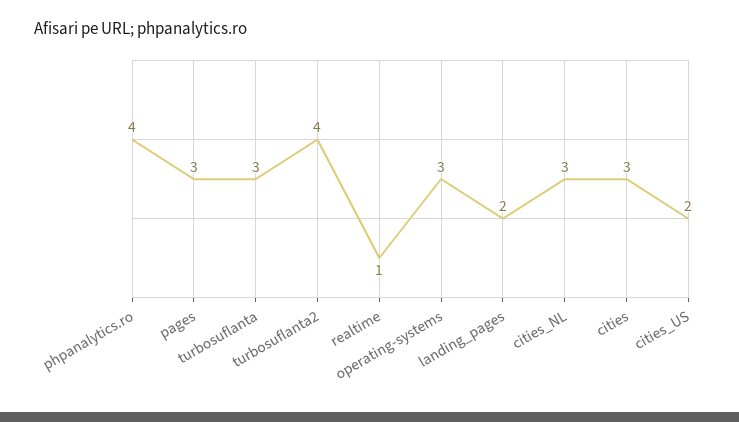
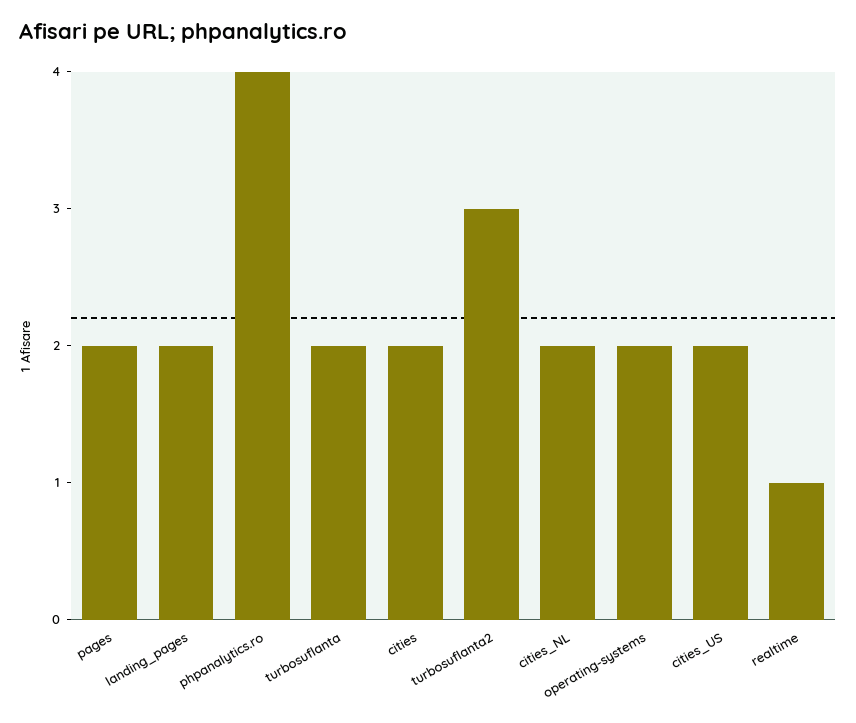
  {
    "phpanalytics.ro": 4,
-   "pages": 3,
+   "pages": 2,
-   "turbosuflanta": 3,
+   "turbosuflanta": 2,
-   "turbosuflanta2": 4,
+   "turbosuflanta2": 3,
    "realtime": 1,
-   "operating-systems": 3,
+   "operating-systems": 2,
    "landing_pages": 2,
-   "cities_NL": 3,
+   "cities_NL": 2,
-   "cities": 3,
+   "cities": 2,
    "cities_US": 2
  }

